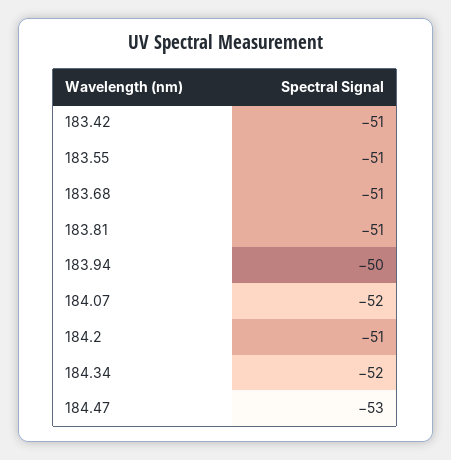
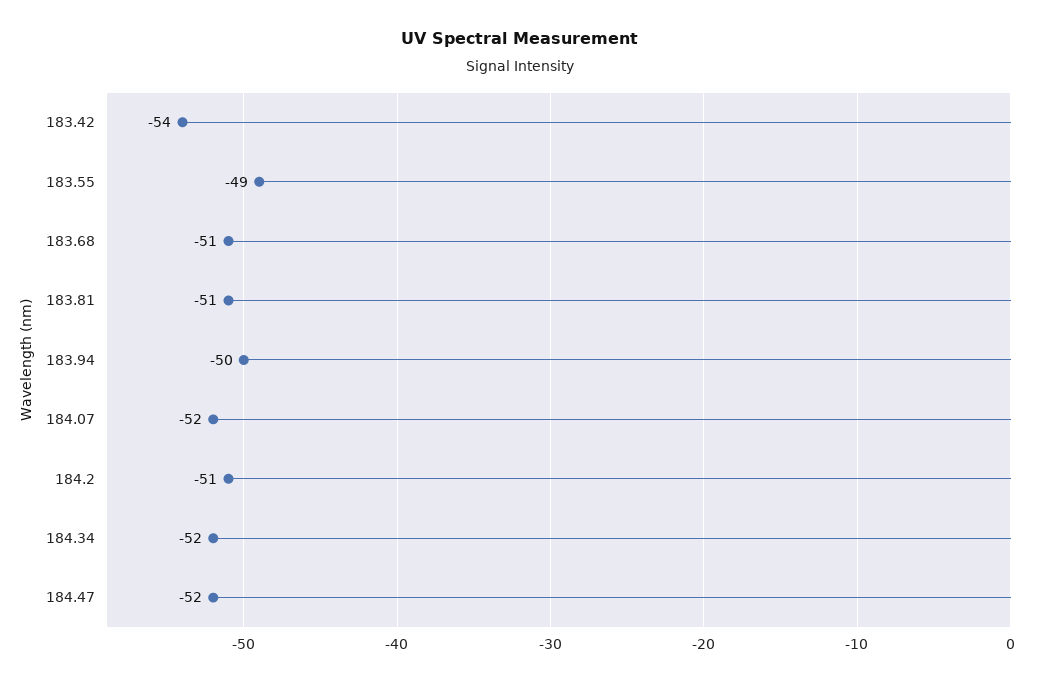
  {
-   "183.42": -51,
+   "183.42": -54,
-   "183.55": -51,
+   "183.55": -49,
    "183.68": -51,
    "183.81": -51,
    "183.94": -50,
    "184.07": -52,
    "184.2": -51,
    "184.34": -52,
-   "184.47": -53
+   "184.47": -52
  }

